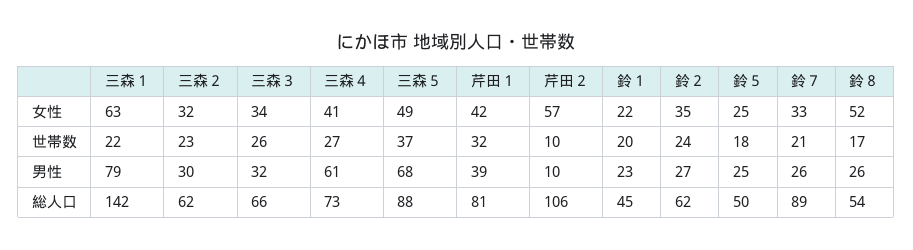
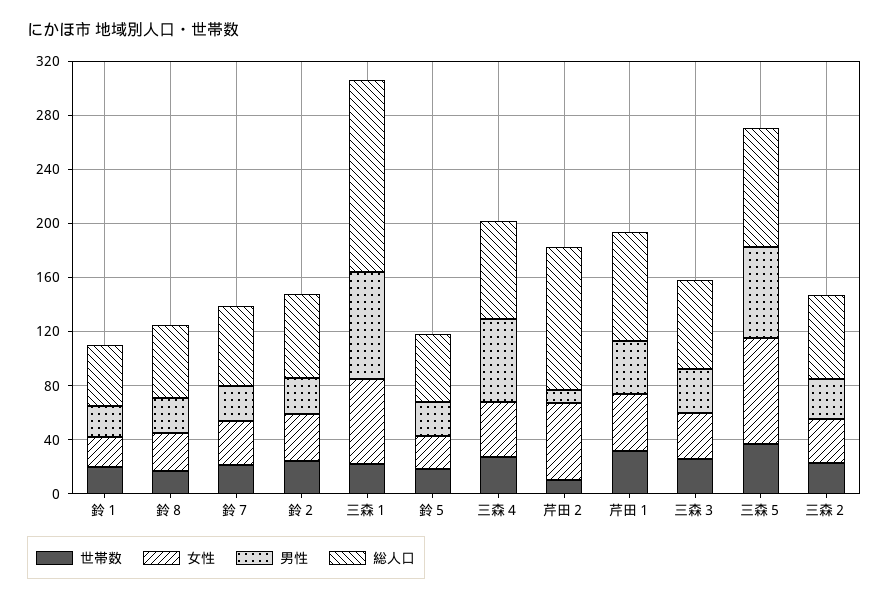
  {
    "女性": {
      "三森１": 63,
      "三森２": 32,
      "三森３": 34,
      "三森４": 41,
-     "三森５": 49,
+     "三森５": 80,
      "芹田１": 42,
      "芹田２": 57,
      "鈴１": 22,
      "鈴２": 35,
      "鈴５": 25,
      "鈴７": 33,
-     "鈴８": 52
+     "鈴８": 30
    },
    "世帯数": {
      "三森１": 22,
      "三森２": 23,
      "三森３": 26,
      "三森４": 27,
      "三森５": 37,
      "芹田１": 32,
      "芹田２": 10,
      "鈴１": 20,
      "鈴２": 24,
      "鈴５": 18,
      "鈴７": 21,
      "鈴８": 17
    },
    "男性": {
      "三森１": 79,
      "三森２": 30,
      "三森３": 32,
      "三森４": 61,
      "三森５": 68,
      "芹田１": 39,
      "芹田２": 10,
      "鈴１": 23,
      "鈴２": 27,
      "鈴５": 25,
      "鈴７": 26,
      "鈴８": 26
    },
    "総人口": {
      "三森１": 142,
      "三森２": 62,
      "三森３": 66,
      "三森４": 73,
      "三森５": 88,
      "芹田１": 81,
      "芹田２": 106,
      "鈴１": 45,
      "鈴２": 62,
      "鈴５": 50,
-     "鈴７": 89,
+     "鈴７": 60,
      "鈴８": 54
    }
  }

